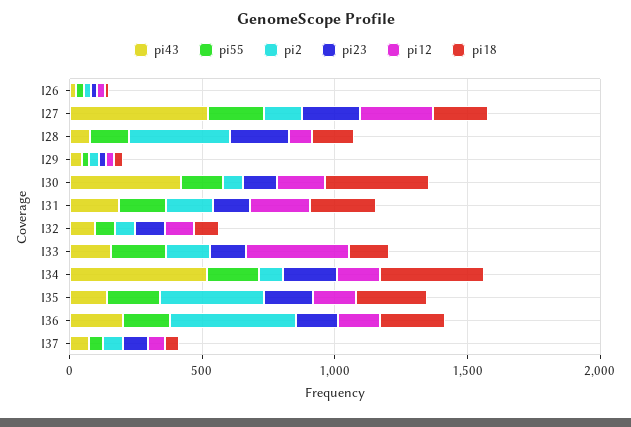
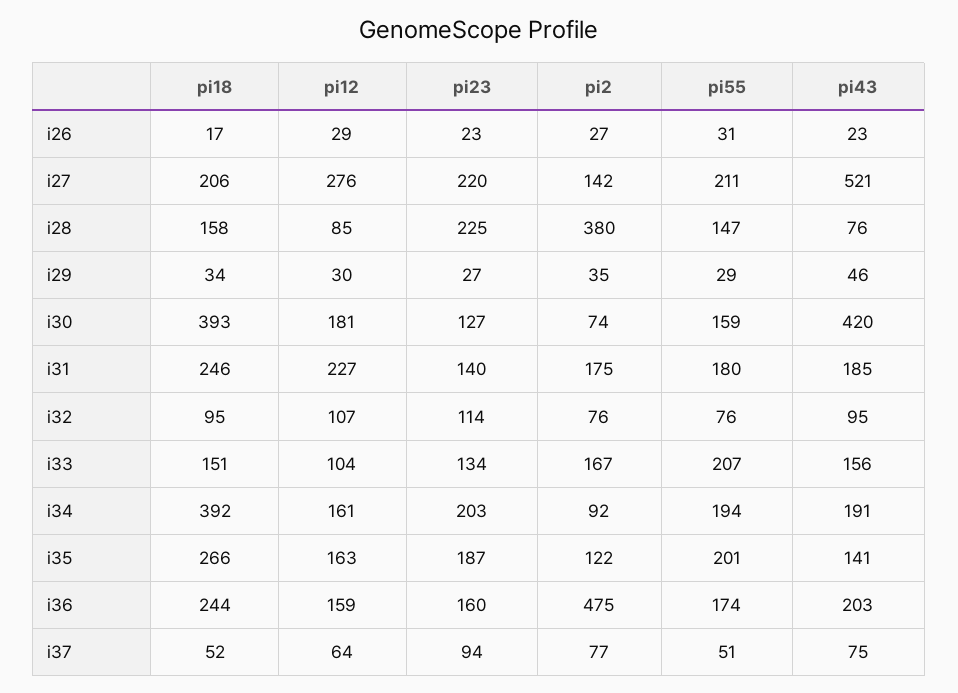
  {
    "pi43": {
      "I26": 23,
      "I27": 521,
      "I28": 76,
      "I29": 46,
      "I30": 420,
      "I31": 185,
      "I32": 95,
      "I33": 156,
-     "I34": 500,
+     "I34": 191,
      "I35": 141,
      "I36": 203,
      "I37": 75
    },
    "pi55": {
      "I26": 31,
      "I27": 211,
      "I28": 147,
      "I29": 29,
      "I30": 159,
      "I31": 180,
      "I32": 76,
      "I33": 207,
      "I34": 194,
      "I35": 201,
      "I36": 174,
      "I37": 51
    },
    "pi2": {
      "I26": 27,
      "I27": 142,
      "I28": 380,
      "I29": 35,
      "I30": 74,
      "I31": 175,
      "I32": 76,
      "I33": 167,
      "I34": 92,
-     "I35": 400,
+     "I35": 122,
      "I36": 475,
      "I37": 77
    },
    "pi23": {
      "I26": 23,
      "I27": 220,
      "I28": 225,
      "I29": 27,
      "I30": 127,
      "I31": 140,
      "I32": 114,
      "I33": 134,
      "I34": 203,
      "I35": 187,
      "I36": 160,
      "I37": 94
    },
    "pi12": {
      "I26": 29,
      "I27": 276,
      "I28": 85,
      "I29": 30,
      "I30": 181,
      "I31": 227,
      "I32": 107,
-     "I33": 400,
+     "I33": 104,
      "I34": 161,
      "I35": 163,
      "I36": 159,
      "I37": 64
    },
    "pi18": {
      "I26": 17,
      "I27": 206,
      "I28": 158,
      "I29": 34,
      "I30": 393,
      "I31": 246,
      "I32": 95,
      "I33": 151,
      "I34": 392,
      "I35": 266,
      "I36": 244,
      "I37": 52
    }
  }

